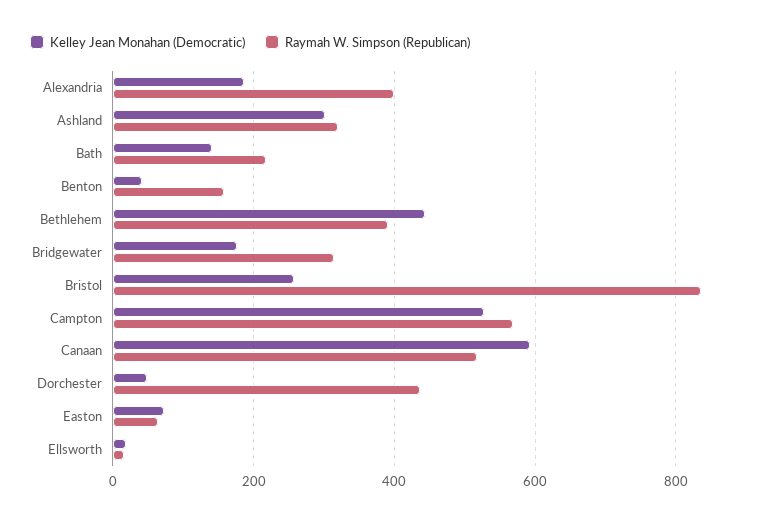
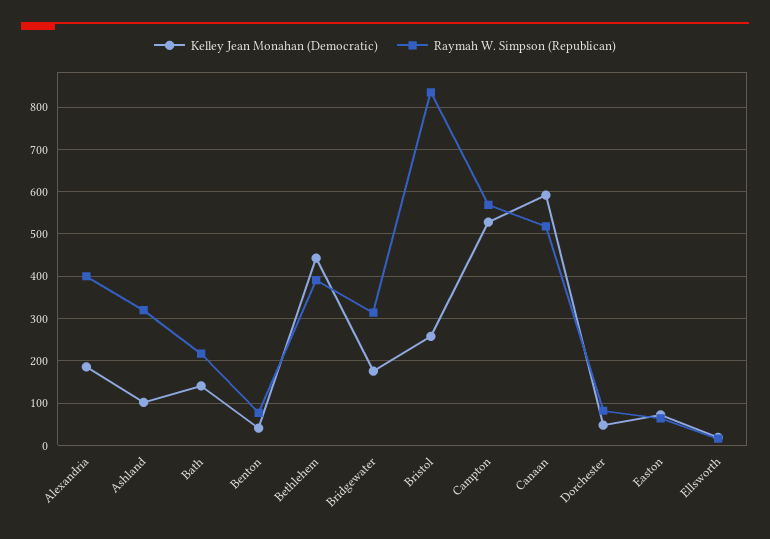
  {
    "Kelley Jean Monahan (Democratic)": {
      "Alexandria": 180,
-     "Ashland": 300,
+     "Ashland": 100,
      "Bath": 140,
      "Benton": 40,
      "Bethlehem": 440,
      "Bridgewater": 180,
      "Bristol": 260,
      "Campton": 520,
      "Canaan": 600,
      "Dorchester": 40,
      "Easton": 80,
      "Ellsworth": 20
    },
    "Raymah W. Simpson (Republican)": {
      "Alexandria": 400,
      "Ashland": 320,
      "Bath": 220,
-     "Benton": 160,
+     "Benton": 80,
      "Bethlehem": 400,
      "Bridgewater": 320,
      "Bristol": 840,
      "Campton": 560,
      "Canaan": 520,
-     "Dorchester": 440,
+     "Dorchester": 80,
      "Easton": 60,
      "Ellsworth": 20
    }
  }

